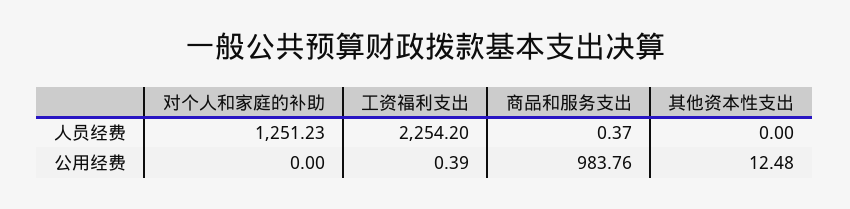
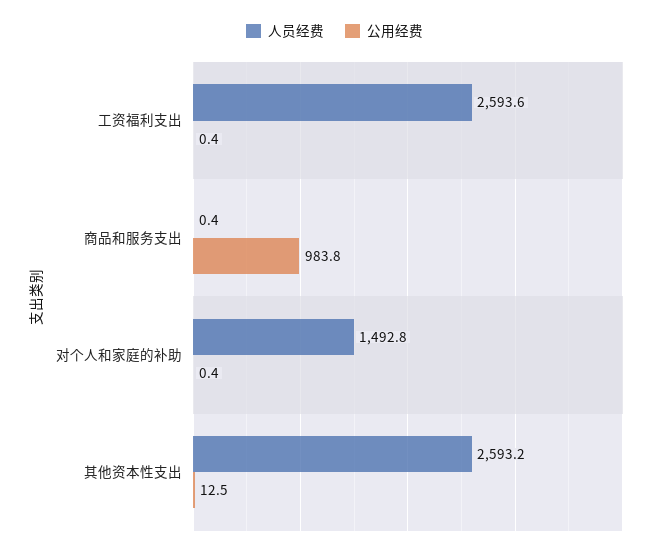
  {
    "人员经费": {
-     "对个人和家庭的补助": 1251.23,
+     "对个人和家庭的补助": 1492.8,
-     "工资福利支出": 2254.2,
+     "工资福利支出": 2593.6,
      "商品和服务支出": 0.37,
-     "其他资本性支出": 0
+     "其他资本性支出": 2593.2
    },
    "公用经费": {
-     "对个人和家庭的补助": 0,
+     "对个人和家庭的补助": 0.4,
      "工资福利支出": 0.39,
      "商品和服务支出": 983.76,
      "其他资本性支出": 12.48
    }
  }

